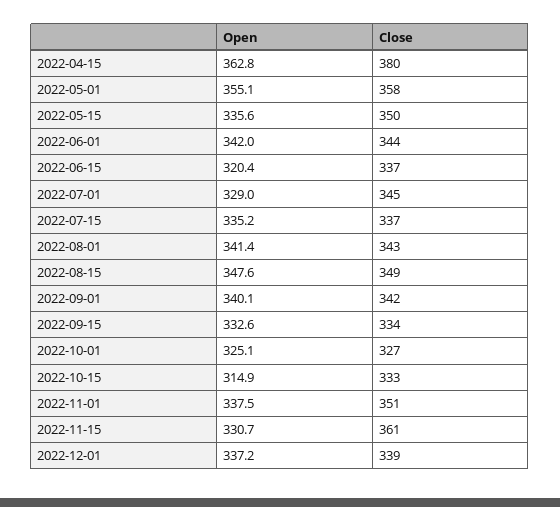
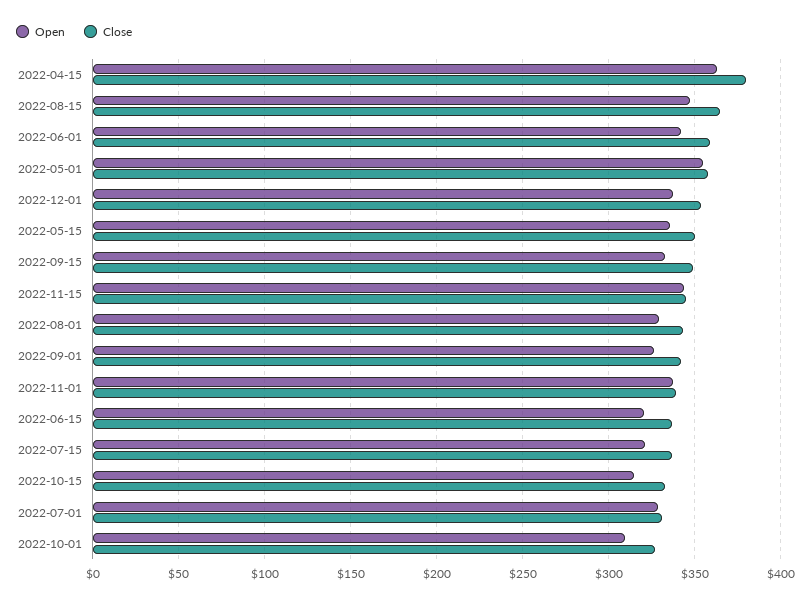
  {
    "Open": {
      "2022-04-15": 362.8,
      "2022-05-01": 355.1,
      "2022-05-15": 335.6,
      "2022-06-01": 342,
      "2022-06-15": 320.4,
      "2022-07-01": 329,
-     "2022-07-15": 335.2,
+     "2022-07-15": 320,
-     "2022-08-01": 341.4,
+     "2022-08-01": 330,
      "2022-08-15": 347.6,
-     "2022-09-01": 340.1,
+     "2022-09-01": 325,
      "2022-09-15": 332.6,
-     "2022-10-01": 325.1,
+     "2022-10-01": 310,
      "2022-10-15": 314.9,
      "2022-11-01": 337.5,
-     "2022-11-15": 330.7,
+     "2022-11-15": 345,
      "2022-12-01": 337.2
    },
    "Close": {
      "2022-04-15": 380,
      "2022-05-01": 358,
      "2022-05-15": 350,
-     "2022-06-01": 344,
+     "2022-06-01": 360,
      "2022-06-15": 337,
-     "2022-07-01": 345,
+     "2022-07-01": 330,
      "2022-07-15": 337,
      "2022-08-01": 343,
-     "2022-08-15": 349,
+     "2022-08-15": 365,
      "2022-09-01": 342,
-     "2022-09-15": 334,
+     "2022-09-15": 350,
      "2022-10-01": 327,
      "2022-10-15": 333,
-     "2022-11-01": 351,
+     "2022-11-01": 340,
-     "2022-11-15": 361,
+     "2022-11-15": 345,
-     "2022-12-01": 339
+     "2022-12-01": 355
    }
  }

